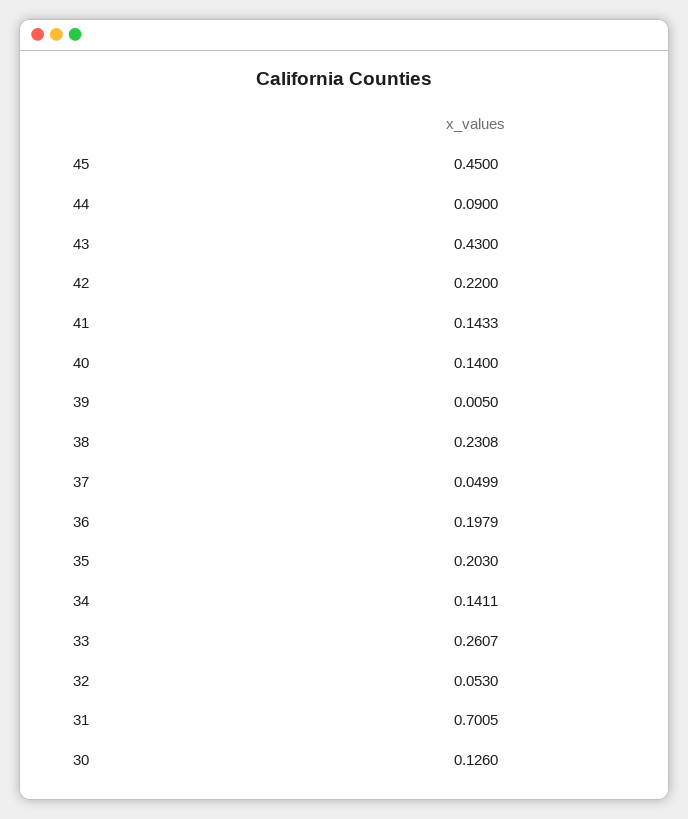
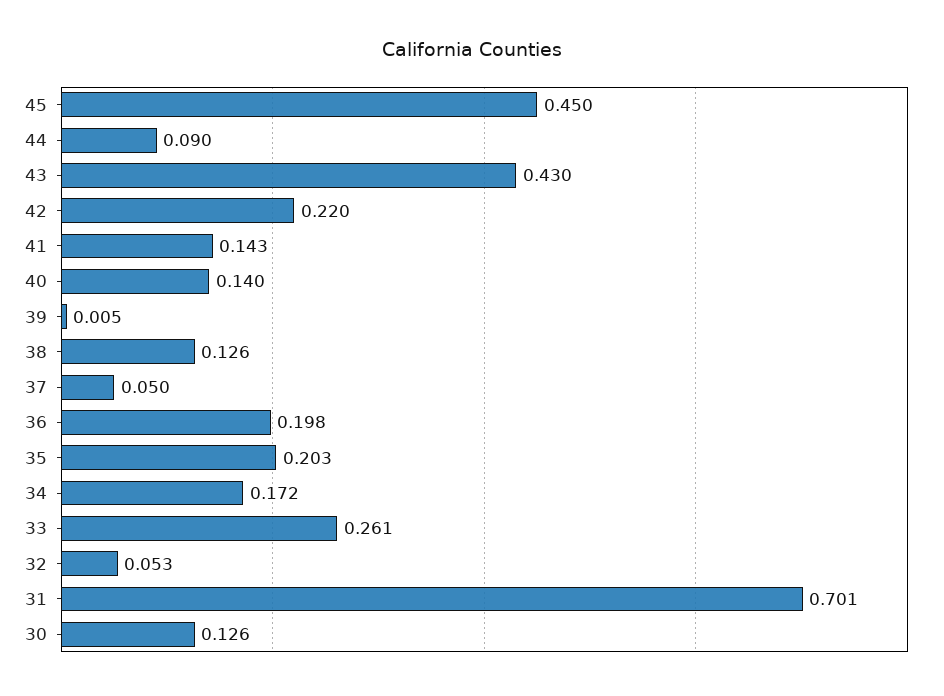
  {
    "45": 0.45,
    "44": 0.09,
    "43": 0.43,
    "42": 0.22,
    "41": 0.1433,
    "40": 0.14,
    "39": 0.005,
-   "38": 0.2308,
+   "38": 0.126,
    "37": 0.0499,
    "36": 0.1979,
    "35": 0.203,
-   "34": 0.1411,
+   "34": 0.172,
    "33": 0.2607,
    "32": 0.053,
    "31": 0.7005,
    "30": 0.126
  }

